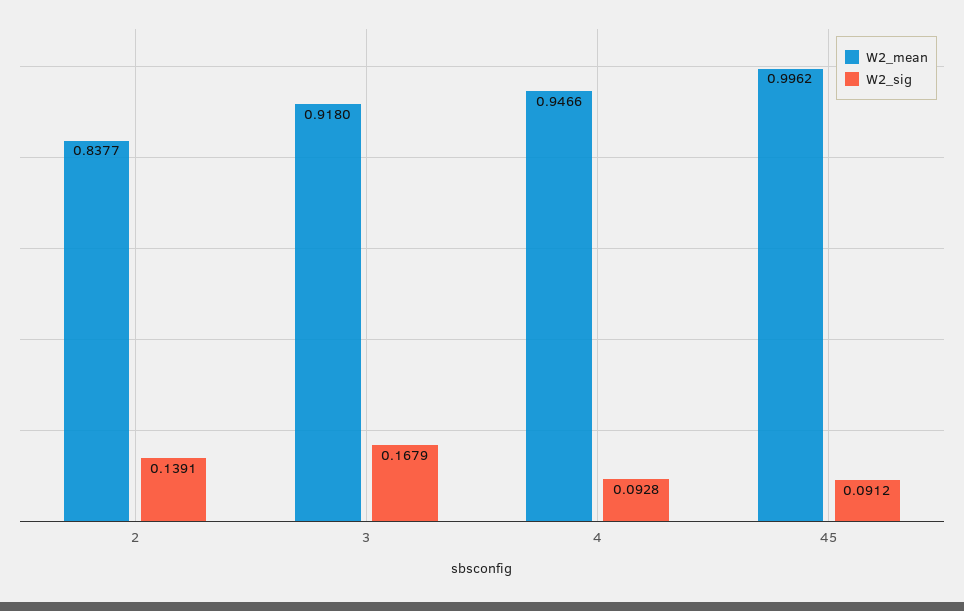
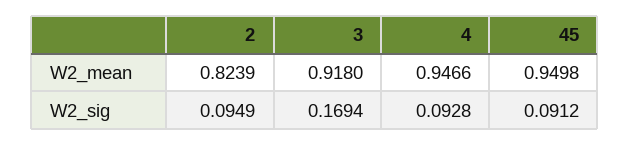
  {
    "W2_mean": {
-     "2": 0.8377,
+     "2": 0.8239,
      "3": 0.918,
      "4": 0.9466,
-     "45": 0.9962
+     "45": 0.9498
    },
    "W2_sig": {
-     "2": 0.1391,
+     "2": 0.0949,
-     "3": 0.1679,
+     "3": 0.1694,
      "4": 0.0928,
      "45": 0.0912
    }
  }

